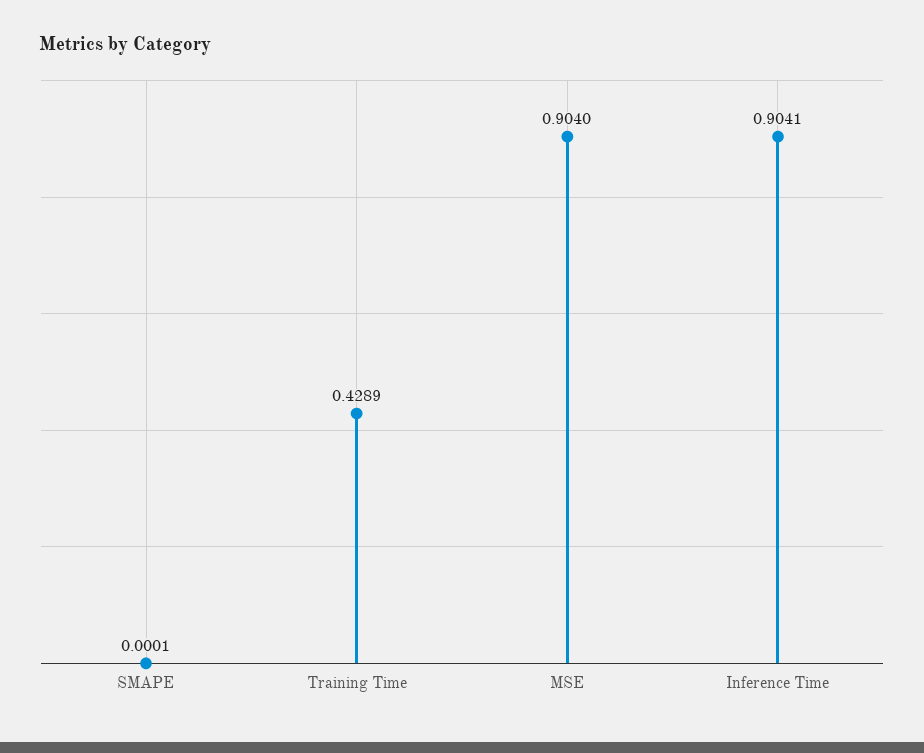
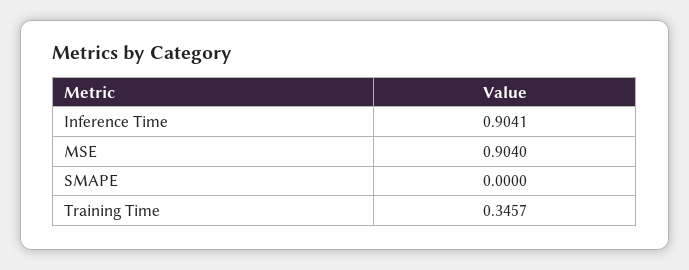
  {
-   "SMAPE": 0.0001,
+   "SMAPE": 0,
-   "Training Time": 0.4289,
+   "Training Time": 0.3457,
    "MSE": 0.904,
    "Inference Time": 0.9041
  }

